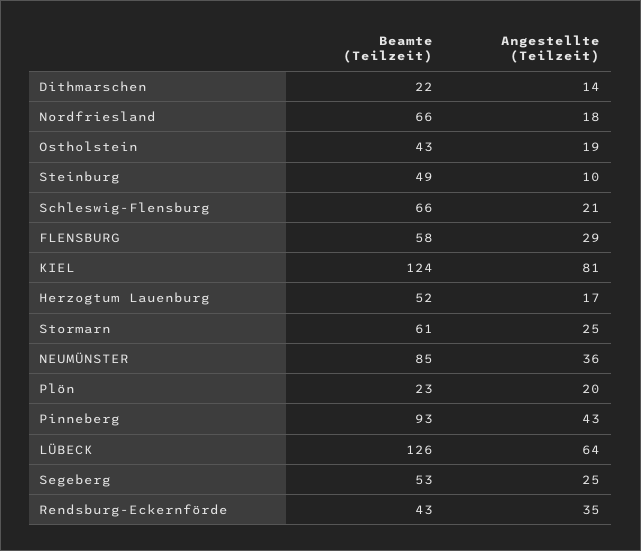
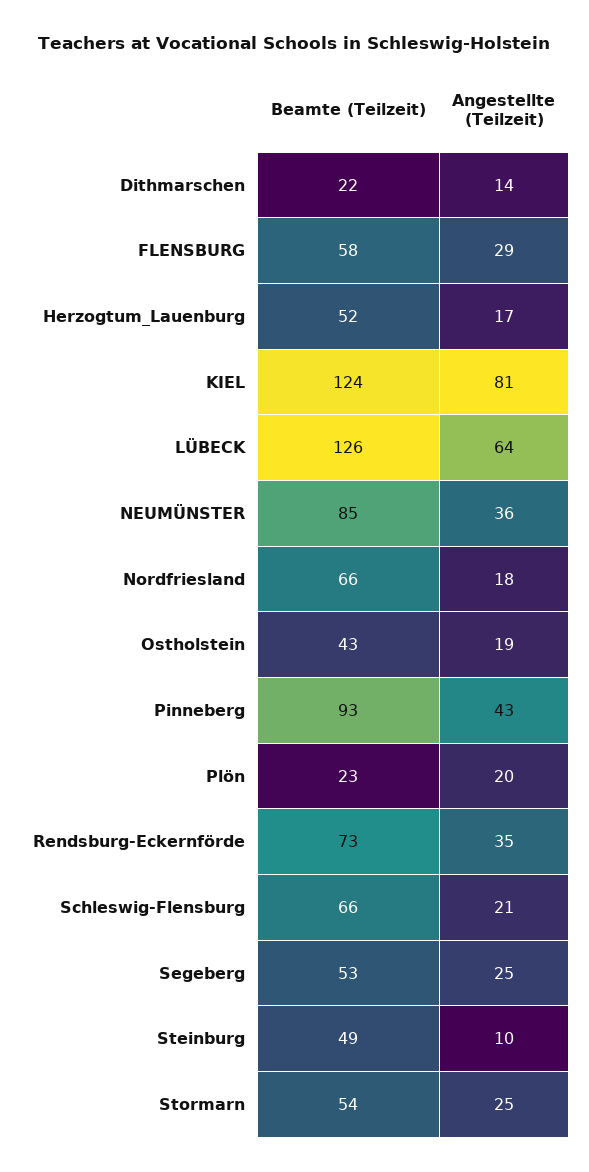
  {
    "Beamte (Teilzeit)": {
      "Dithmarschen": 22,
      "Nordfriesland": 66,
      "Ostholstein": 43,
      "Steinburg": 49,
      "Schleswig-Flensburg": 66,
      "FLENSBURG": 58,
      "KIEL": 124,
      "Herzogtum Lauenburg": 52,
-     "Stormarn": 61,
+     "Stormarn": 54,
      "NEUMÜNSTER": 85,
      "Plön": 23,
      "Pinneberg": 93,
      "LÜBECK": 126,
      "Segeberg": 53,
-     "Rendsburg-Eckernförde": 43
+     "Rendsburg-Eckernförde": 73
    },
    "Angestellte (Teilzeit)": {
      "Dithmarschen": 14,
      "Nordfriesland": 18,
      "Ostholstein": 19,
      "Steinburg": 10,
      "Schleswig-Flensburg": 21,
      "FLENSBURG": 29,
      "KIEL": 81,
      "Herzogtum Lauenburg": 17,
      "Stormarn": 25,
      "NEUMÜNSTER": 36,
      "Plön": 20,
      "Pinneberg": 43,
      "LÜBECK": 64,
      "Segeberg": 25,
      "Rendsburg-Eckernförde": 35
    }
  }

